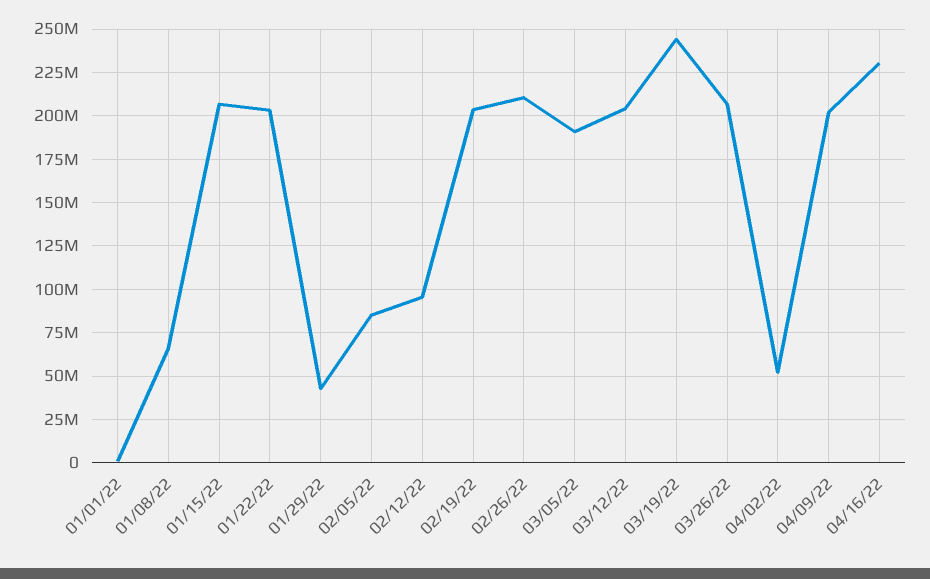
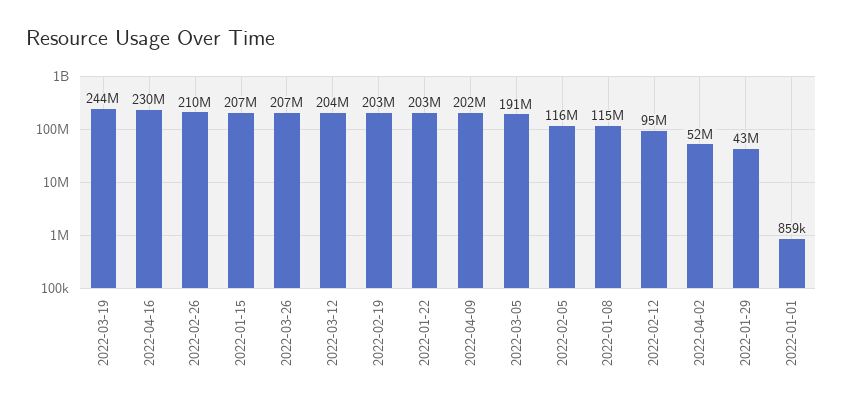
  {
    "01/01/22": 859000,
-   "01/08/22": 65000000,
+   "01/08/22": 115000000,
    "01/15/22": 207000000,
    "01/22/22": 203000000,
    "01/29/22": 43000000,
-   "02/05/22": 85000000,
+   "02/05/22": 116000000,
    "02/12/22": 95000000,
    "02/19/22": 203000000,
    "02/26/22": 210000000,
    "03/05/22": 191000000,
    "03/12/22": 204000000,
    "03/19/22": 244000000,
    "03/26/22": 207000000,
    "04/02/22": 52000000,
    "04/09/22": 202000000,
    "04/16/22": 230000000
  }

